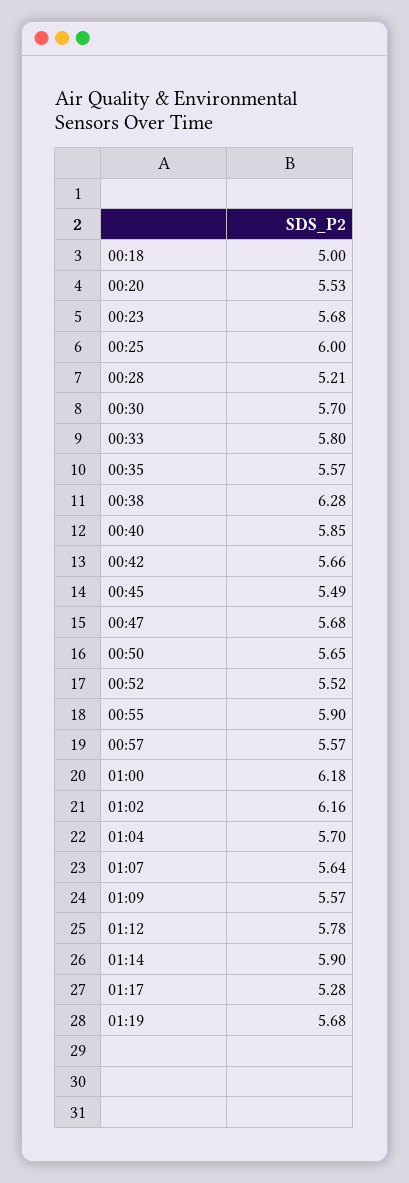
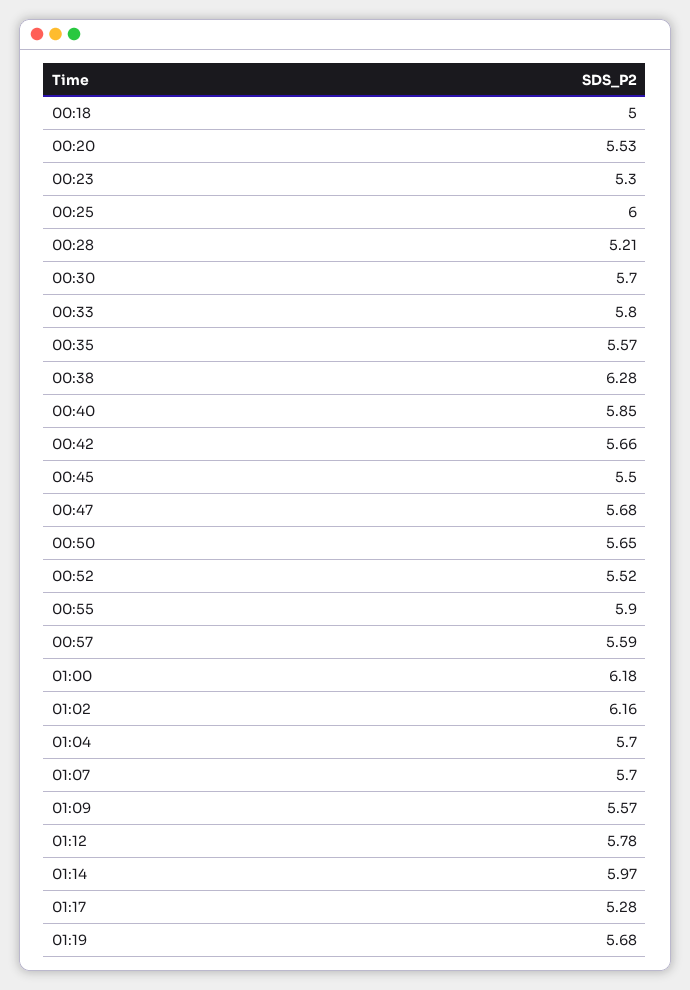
  {
    "00:18": 5,
    "00:20": 5.53,
-   "00:23": 5.68,
+   "00:23": 5.3,
    "00:25": 6,
    "00:28": 5.21,
    "00:30": 5.7,
    "00:33": 5.8,
    "00:35": 5.57,
    "00:38": 6.28,
    "00:40": 5.85,
    "00:42": 5.66,
-   "00:45": 5.49,
+   "00:45": 5.5,
    "00:47": 5.68,
    "00:50": 5.65,
    "00:52": 5.52,
    "00:55": 5.9,
-   "00:57": 5.57,
+   "00:57": 5.59,
    "01:00": 6.18,
    "01:02": 6.16,
    "01:04": 5.7,
-   "01:07": 5.64,
+   "01:07": 5.7,
    "01:09": 5.57,
    "01:12": 5.78,
-   "01:14": 5.9,
+   "01:14": 5.97,
    "01:17": 5.28,
    "01:19": 5.68
  }

